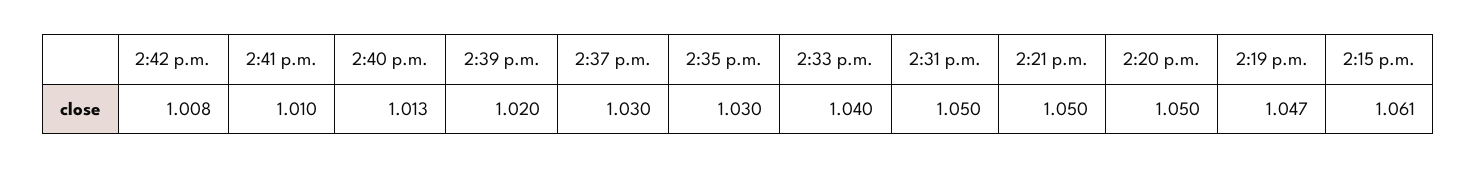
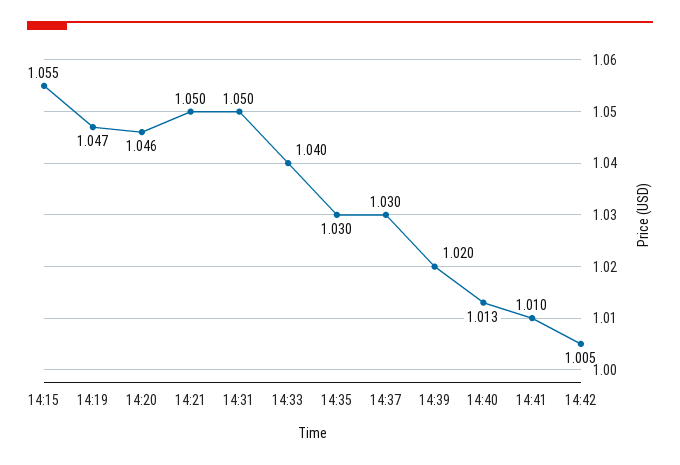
  {
-   "2:42 p.m.": 1.008,
+   "2:42 p.m.": 1.005,
    "2:41 p.m.": 1.01,
    "2:40 p.m.": 1.013,
    "2:39 p.m.": 1.02,
    "2:37 p.m.": 1.03,
    "2:35 p.m.": 1.03,
    "2:33 p.m.": 1.04,
    "2:31 p.m.": 1.05,
    "2:21 p.m.": 1.05,
-   "2:20 p.m.": 1.05,
+   "2:20 p.m.": 1.046,
    "2:19 p.m.": 1.047,
-   "2:15 p.m.": 1.061
+   "2:15 p.m.": 1.055
  }

